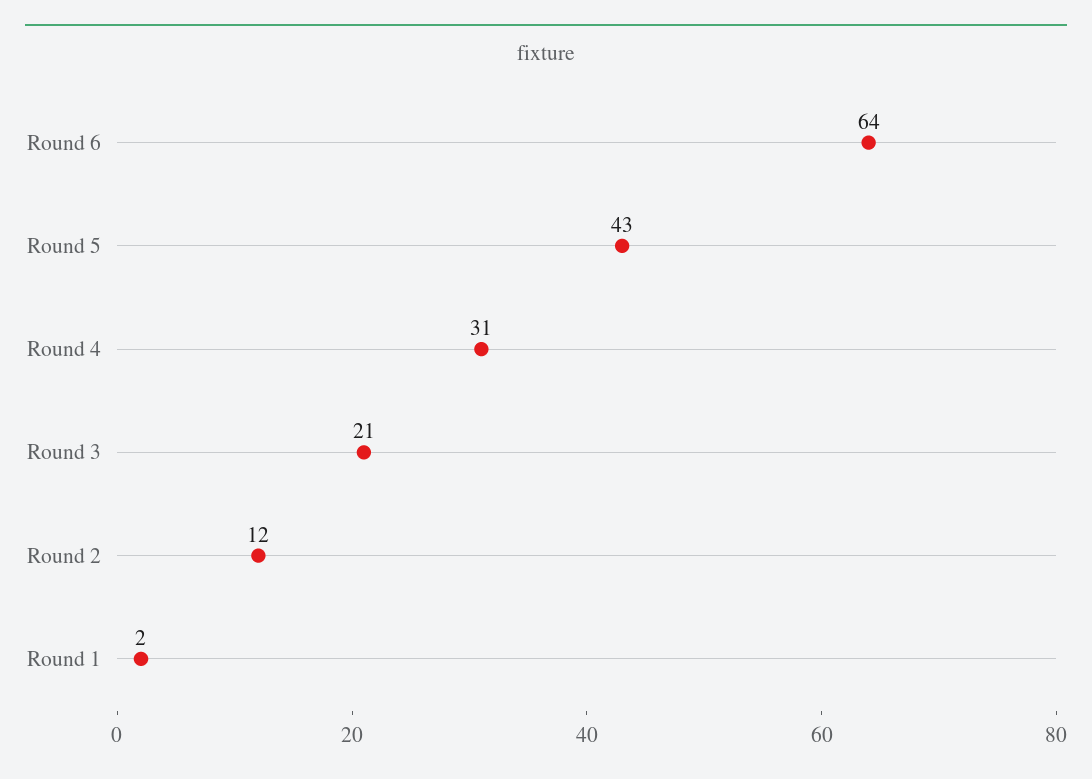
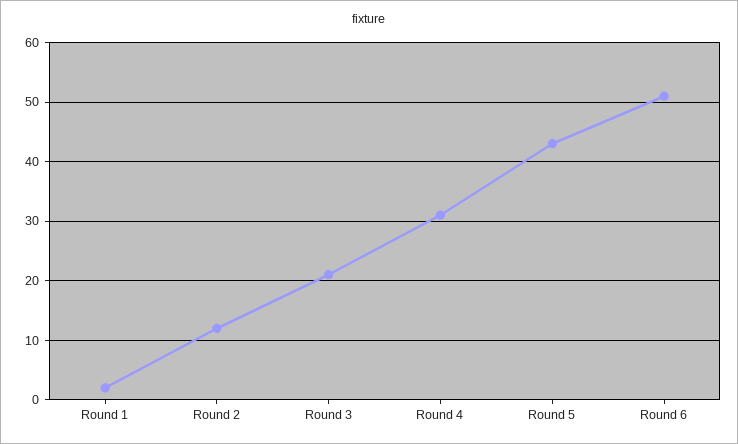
  {
-   "Round 6": 64,
+   "Round 6": 50,
    "Round 5": 43,
    "Round 4": 31,
    "Round 3": 21,
    "Round 2": 12,
    "Round 1": 2
  }

